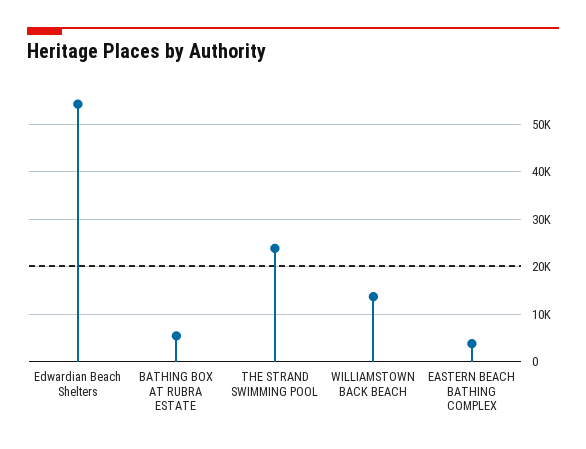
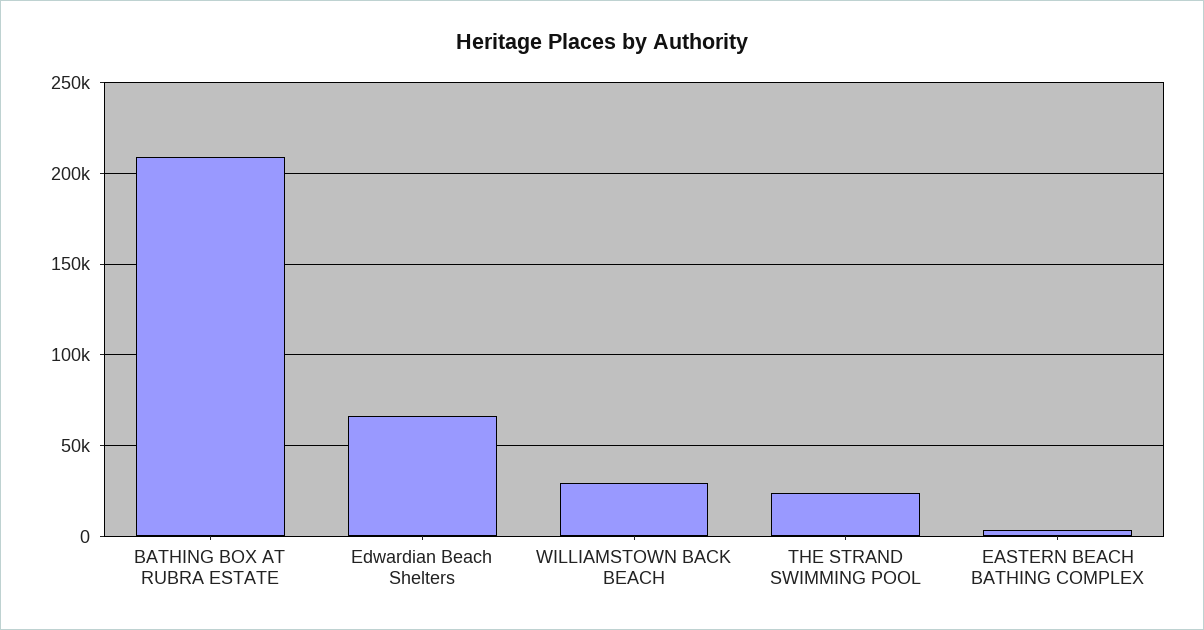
  {
-   "Edwardian Beach Shelters": 54000,
+   "Edwardian Beach Shelters": 65000,
-   "BATHING BOX AT RUBRA ESTATE": 6000,
+   "BATHING BOX AT RUBRA ESTATE": 210000,
    "THE STRAND SWIMMING POOL": 24000,
-   "WILLIAMSTOWN BACK BEACH": 14000,
+   "WILLIAMSTOWN BACK BEACH": 30000,
    "EASTERN BEACH BATHING COMPLEX": 4000
  }

